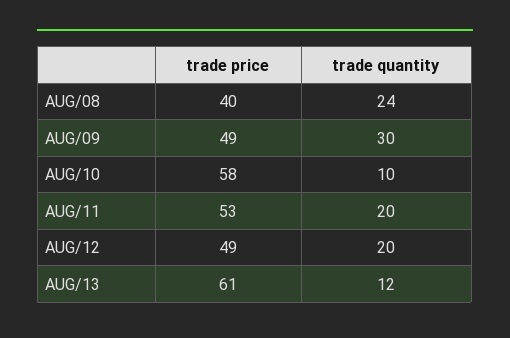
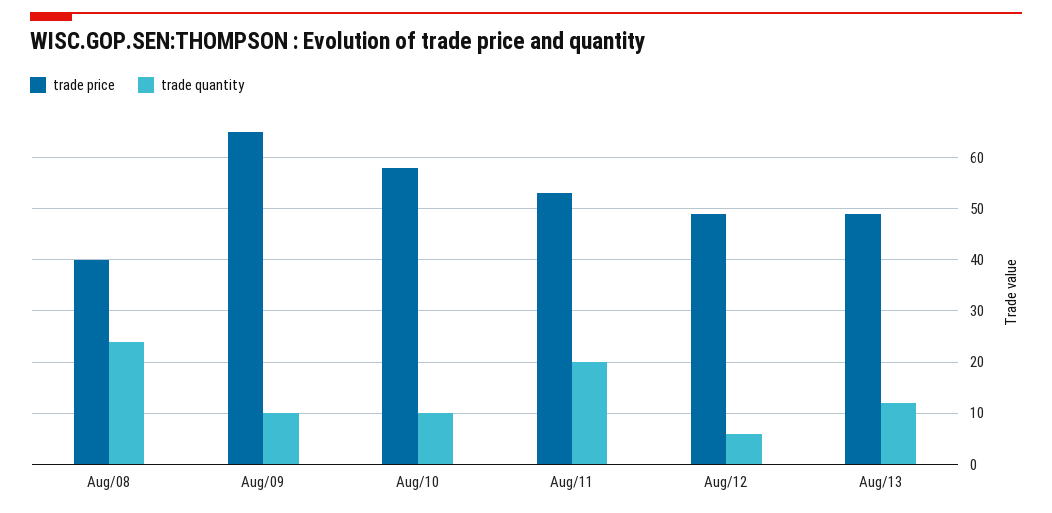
  {
    "trade price": {
      "AUG/08": 40,
-     "AUG/09": 49,
+     "AUG/09": 65,
      "AUG/10": 58,
      "AUG/11": 53,
      "AUG/12": 49,
-     "AUG/13": 61
+     "AUG/13": 50
    },
    "trade quantity": {
      "AUG/08": 24,
-     "AUG/09": 30,
+     "AUG/09": 10,
      "AUG/10": 10,
      "AUG/11": 20,
-     "AUG/12": 20,
+     "AUG/12": 5,
      "AUG/13": 12
    }
  }

